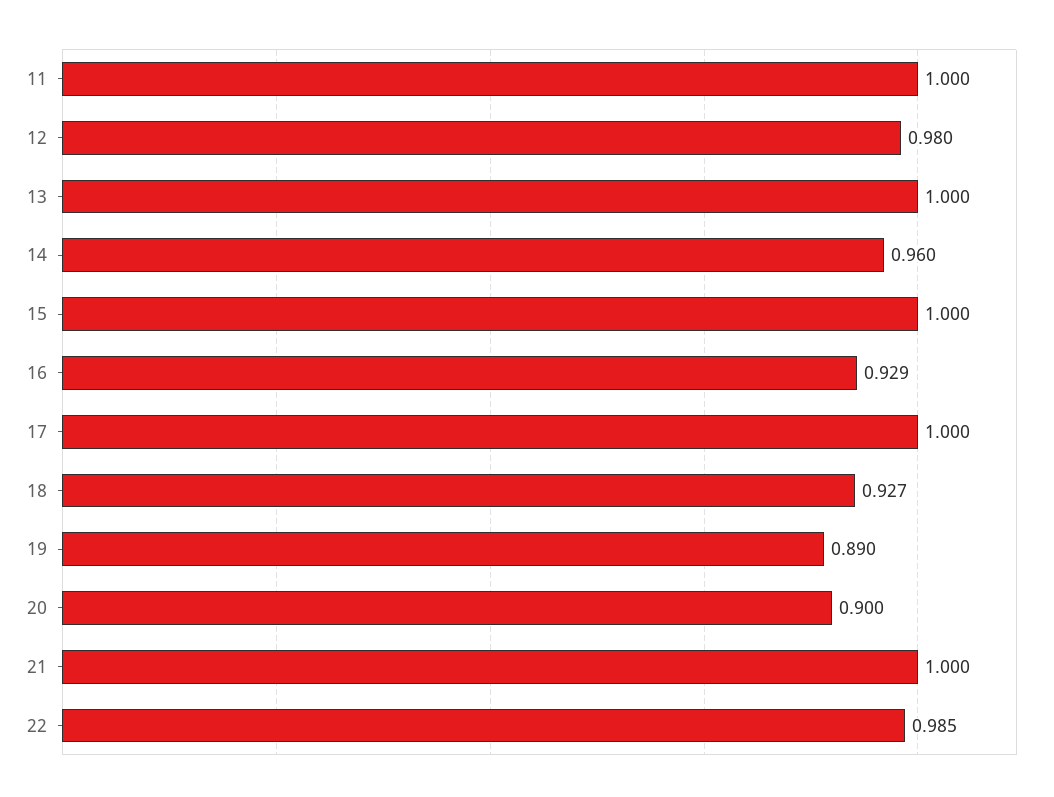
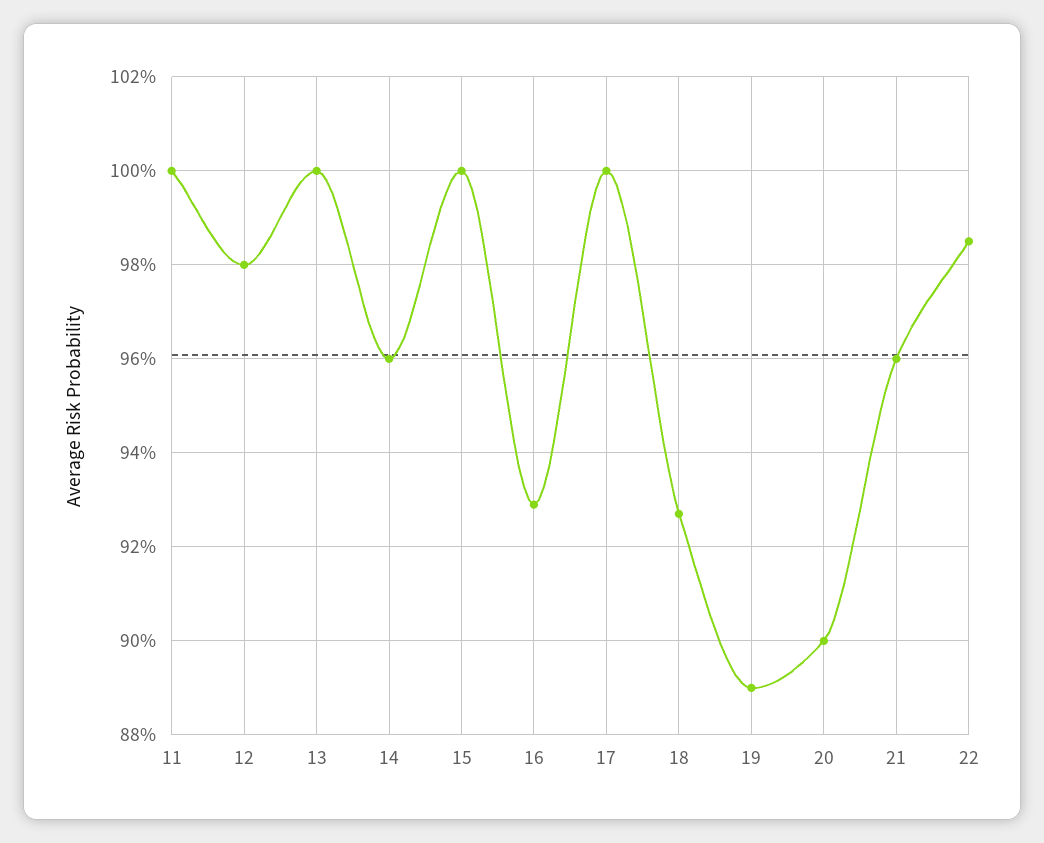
  {
    "11": 1,
    "12": 0.98,
    "13": 1,
    "14": 0.96,
    "15": 1,
    "16": 0.929,
    "17": 1,
    "18": 0.927,
    "19": 0.89,
    "20": 0.9,
-   "21": 1,
+   "21": 0.96,
    "22": 0.985
  }

